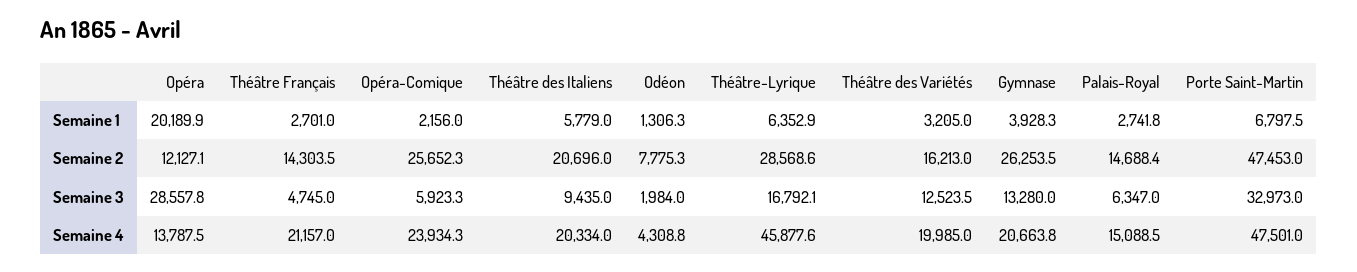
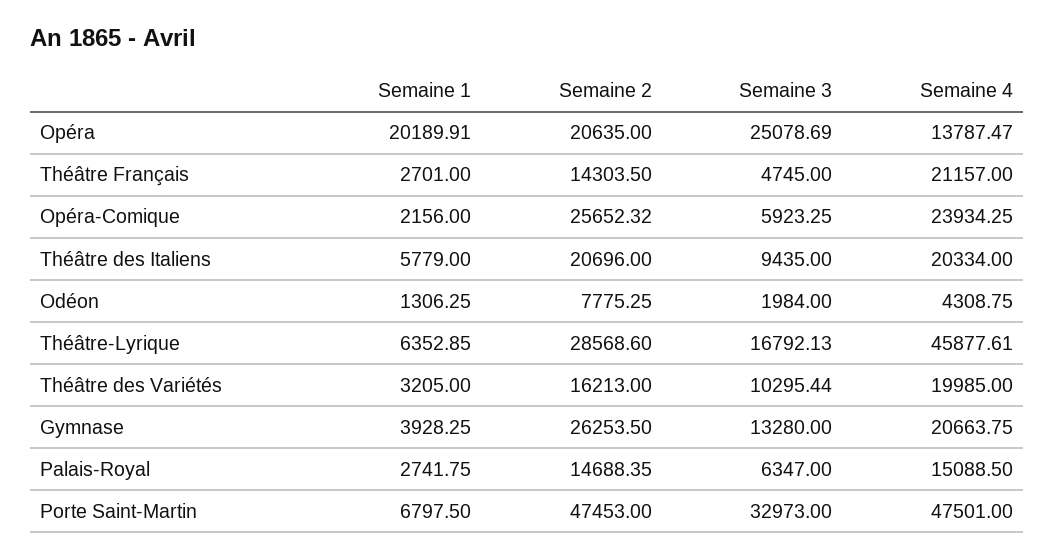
  {
    "Opéra": {
      "Semaine 1": 20189.91,
-     "Semaine 2": 12127.1,
+     "Semaine 2": 20635,
-     "Semaine 3": 28557.8,
+     "Semaine 3": 25078.69,
      "Semaine 4": 13787.47
    },
    "Théâtre Français": {
      "Semaine 1": 2701,
      "Semaine 2": 14303.5,
      "Semaine 3": 4745,
      "Semaine 4": 21157
    },
    "Opéra-Comique": {
      "Semaine 1": 2156,
      "Semaine 2": 25652.32,
      "Semaine 3": 5923.25,
      "Semaine 4": 23934.25
    },
    "Théâtre des Italiens": {
      "Semaine 1": 5779,
      "Semaine 2": 20696,
      "Semaine 3": 9435,
      "Semaine 4": 20334
    },
    "Odéon": {
      "Semaine 1": 1306.25,
      "Semaine 2": 7775.25,
      "Semaine 3": 1984,
      "Semaine 4": 4308.75
    },
    "Théâtre-Lyrique": {
      "Semaine 1": 6352.85,
      "Semaine 2": 28568.6,
      "Semaine 3": 16792.13,
      "Semaine 4": 45877.61
    },
    "Théâtre des Variétés": {
      "Semaine 1": 3205,
      "Semaine 2": 16213,
-     "Semaine 3": 12523.5,
+     "Semaine 3": 10295.44,
      "Semaine 4": 19985
    },
    "Gymnase": {
      "Semaine 1": 3928.25,
      "Semaine 2": 26253.5,
      "Semaine 3": 13280,
      "Semaine 4": 20663.75
    },
    "Palais-Royal": {
      "Semaine 1": 2741.75,
      "Semaine 2": 14688.35,
      "Semaine 3": 6347,
      "Semaine 4": 15088.5
    },
    "Porte Saint-Martin": {
      "Semaine 1": 6797.5,
      "Semaine 2": 47453,
      "Semaine 3": 32973,
      "Semaine 4": 47501
    }
  }

